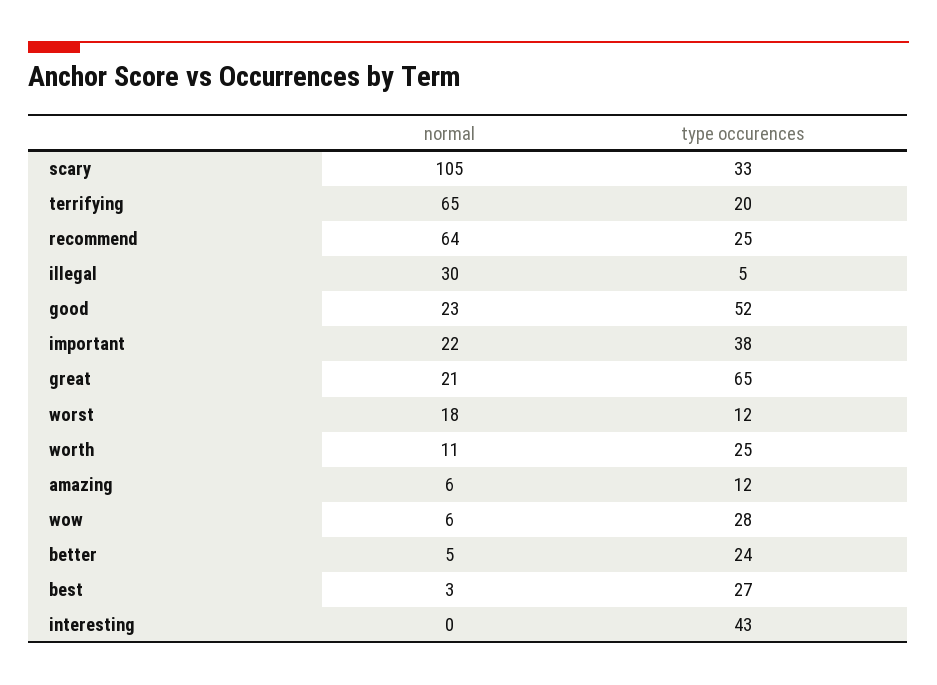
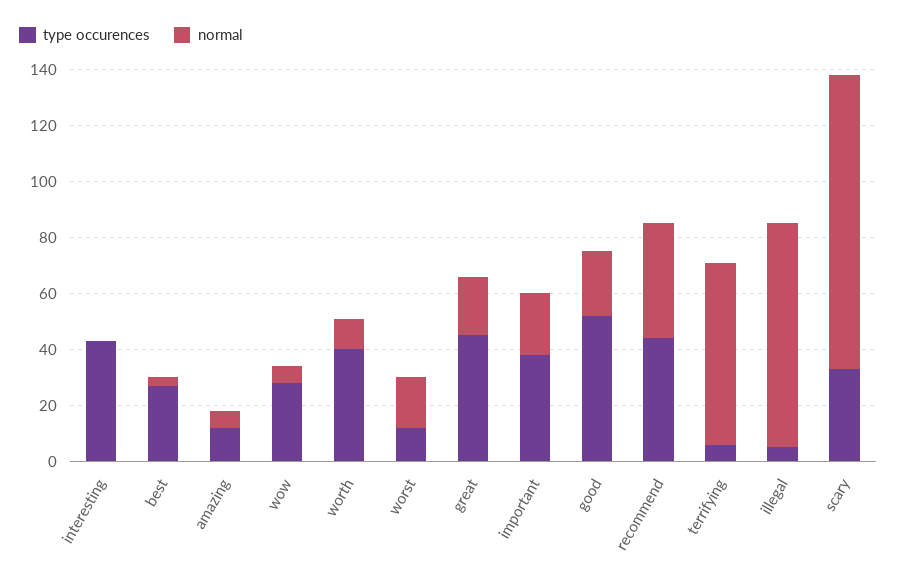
  {
    "normal": {
      "scary": 105,
      "terrifying": 65,
-     "recommend": 64,
+     "recommend": 40,
-     "illegal": 30,
+     "illegal": 80,
      "good": 23,
      "important": 22,
      "great": 21,
      "worst": 18,
      "worth": 11,
      "amazing": 6,
      "wow": 6,
-     "better": 5,
      "best": 3,
      "interesting": 0
    },
    "type occurences": {
      "scary": 33,
-     "terrifying": 20,
+     "terrifying": 5,
-     "recommend": 25,
+     "recommend": 45,
      "illegal": 5,
      "good": 52,
      "important": 38,
-     "great": 65,
+     "great": 45,
      "worst": 12,
-     "worth": 25,
+     "worth": 40,
      "amazing": 12,
      "wow": 28,
-     "better": 24,
      "best": 27,
      "interesting": 43
    }
  }

